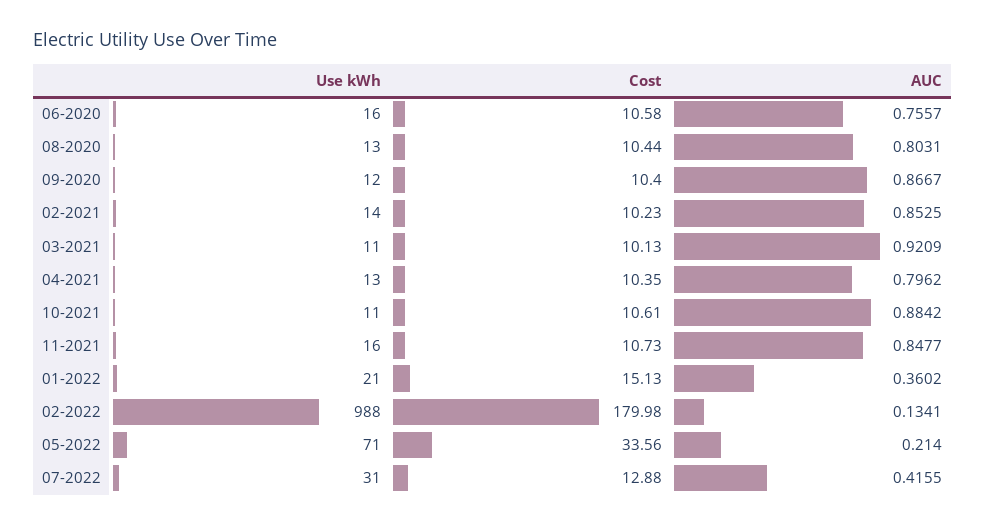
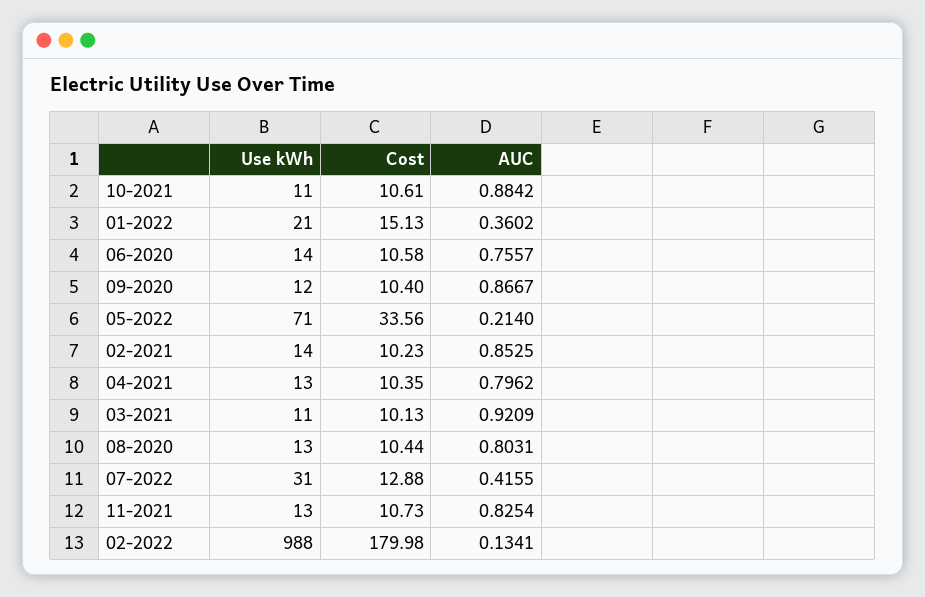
  {
    "Use kWh": {
-     "06-2020": 16,
+     "06-2020": 14,
      "08-2020": 13,
      "09-2020": 12,
      "02-2021": 14,
      "03-2021": 11,
      "04-2021": 13,
      "10-2021": 11,
-     "11-2021": 16,
+     "11-2021": 13,
      "01-2022": 21,
      "02-2022": 988,
      "05-2022": 71,
      "07-2022": 31
    },
    "Cost": {
      "06-2020": 10.58,
      "08-2020": 10.44,
      "09-2020": 10.4,
      "02-2021": 10.23,
      "03-2021": 10.13,
      "04-2021": 10.35,
      "10-2021": 10.61,
      "11-2021": 10.73,
      "01-2022": 15.13,
      "02-2022": 179.98,
      "05-2022": 33.56,
      "07-2022": 12.88
    },
    "AUC": {
      "06-2020": 0.7557,
      "08-2020": 0.8031,
      "09-2020": 0.8667,
      "02-2021": 0.8525,
      "03-2021": 0.9209,
      "04-2021": 0.7962,
      "10-2021": 0.8842,
-     "11-2021": 0.8477,
+     "11-2021": 0.8254,
      "01-2022": 0.3602,
      "02-2022": 0.1341,
      "05-2022": 0.214,
      "07-2022": 0.4155
    }
  }

